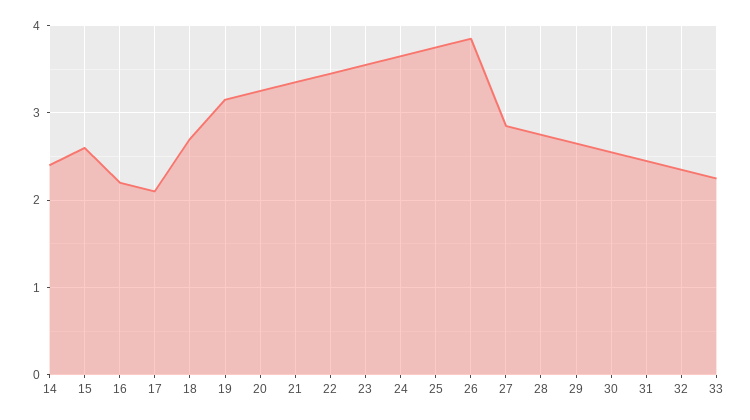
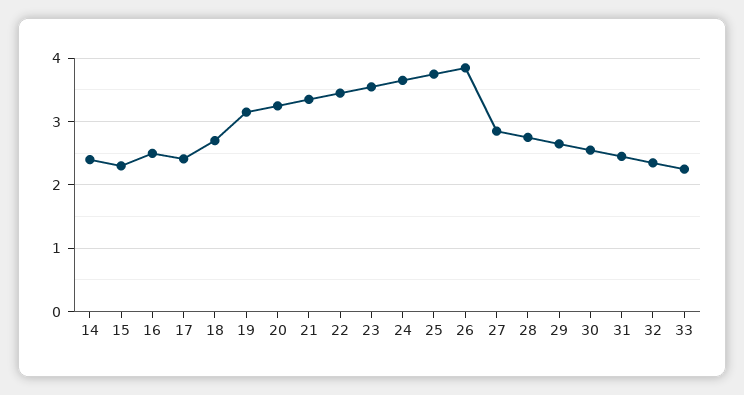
  {
    "14": 2.4,
-   "15": 2.6,
+   "15": 2.3,
-   "16": 2.2,
+   "16": 2.5,
-   "17": 2.1,
+   "17": 2.4,
    "18": 2.7,
    "19": 3.2,
    "20": 3.3,
    "21": 3.4,
    "22": 3.5,
    "23": 3.6,
    "24": 3.7,
    "25": 3.8,
    "26": 3.9,
    "27": 2.9,
    "28": 2.8,
    "29": 2.7,
    "30": 2.6,
    "31": 2.5,
    "32": 2.4,
    "33": 2.3
  }

